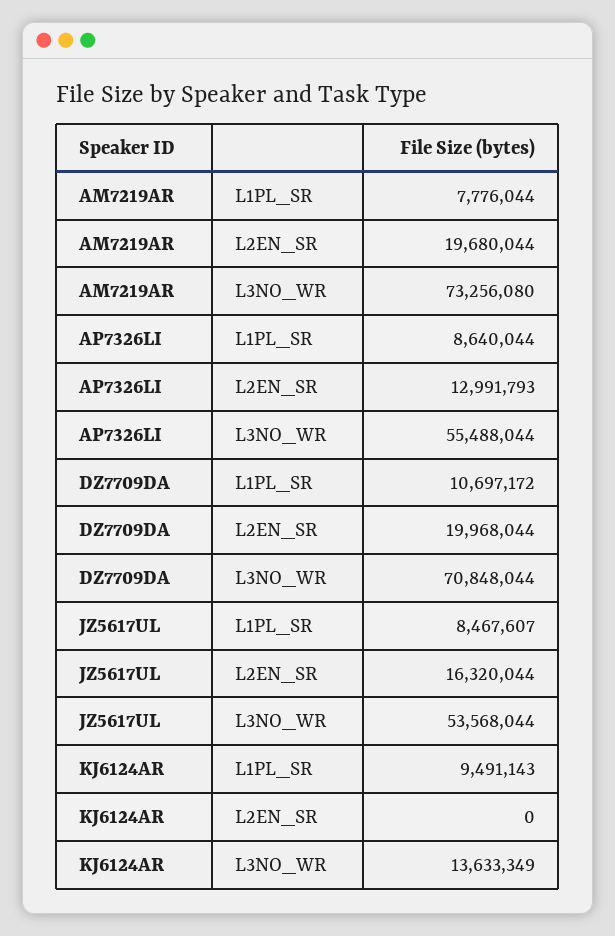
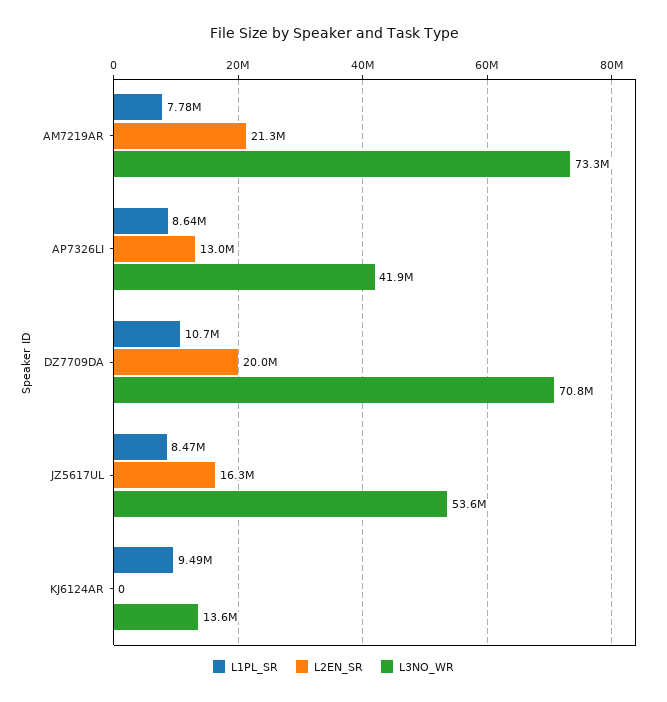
  {
    "L1PL_SR": {
      "AM7219AR": 7776044,
      "AP7326LI": 8640044,
      "DZ7709DA": 10697172,
      "JZ5617UL": 8467607,
      "KJ6124AR": 9491143
    },
    "L2EN_SR": {
-     "AM7219AR": 19680044,
+     "AM7219AR": 21300000,
      "AP7326LI": 12991793,
      "DZ7709DA": 19968044,
      "JZ5617UL": 16320044,
      "KJ6124AR": 0
    },
    "L3NO_WR": {
      "AM7219AR": 73256080,
-     "AP7326LI": 55488044,
+     "AP7326LI": 41900000,
      "DZ7709DA": 70848044,
      "JZ5617UL": 53568044,
      "KJ6124AR": 13633349
    }
  }

